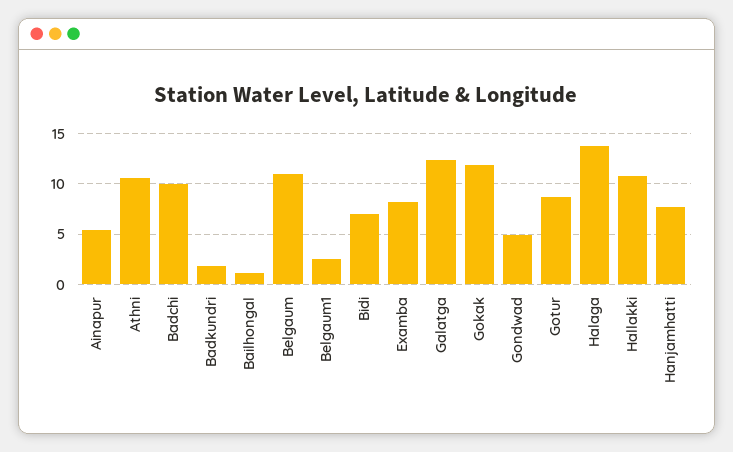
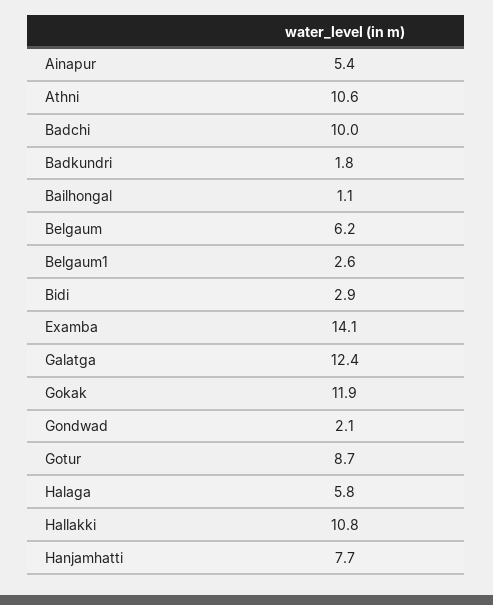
  {
    "Ainapur": 5.4,
    "Athni": 10.6,
    "Badchi": 10,
    "Badkundri": 1.8,
    "Bailhongal": 1.1,
-   "Belgaum": 11,
+   "Belgaum": 6.2,
    "Belgaum1": 2.6,
-   "Bidi": 7,
+   "Bidi": 2.9,
-   "Examba": 8,
+   "Examba": 14.1,
    "Galatga": 12.4,
    "Gokak": 11.9,
-   "Gondwad": 5,
+   "Gondwad": 2.1,
    "Gotur": 8.7,
-   "Halaga": 14,
+   "Halaga": 5.8,
    "Hallakki": 10.8,
    "Hanjamhatti": 7.7
  }

